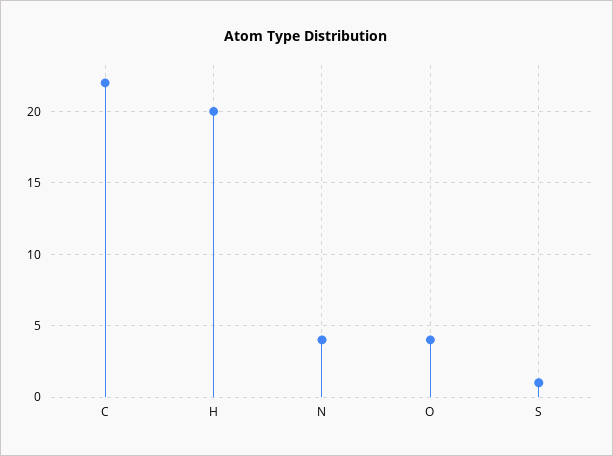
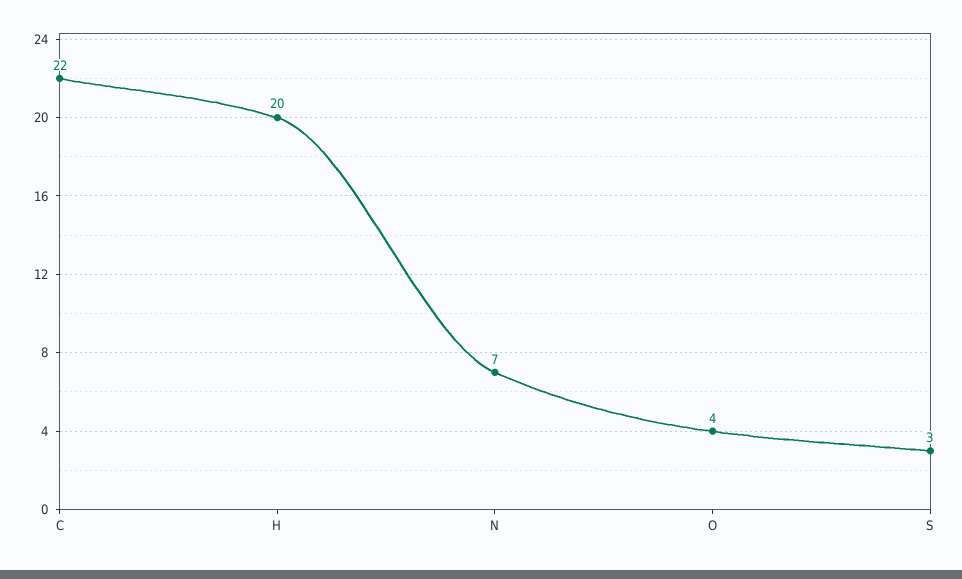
  {
    "C": 22,
    "H": 20,
-   "N": 4,
+   "N": 7,
    "O": 4,
-   "S": 1
+   "S": 3
  }

